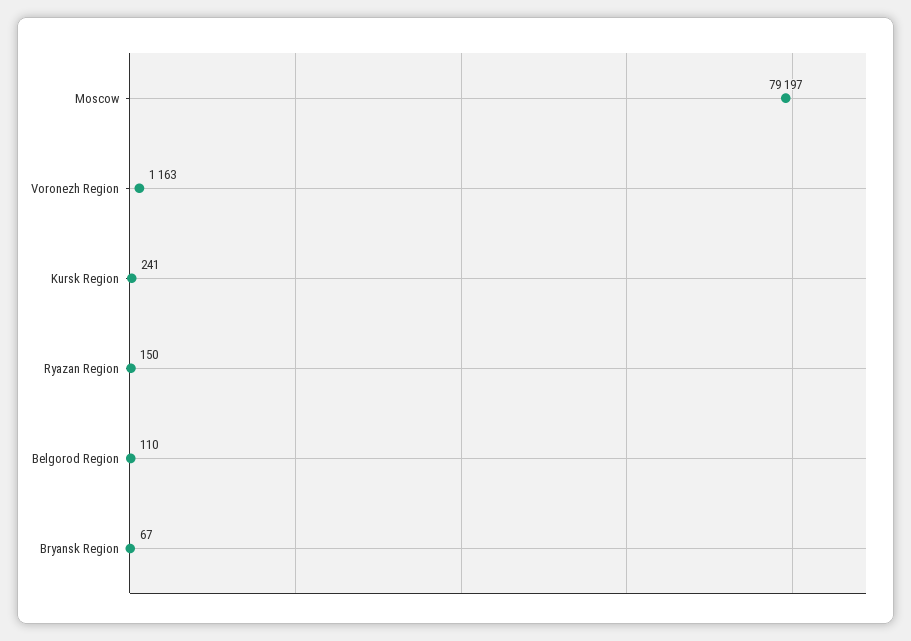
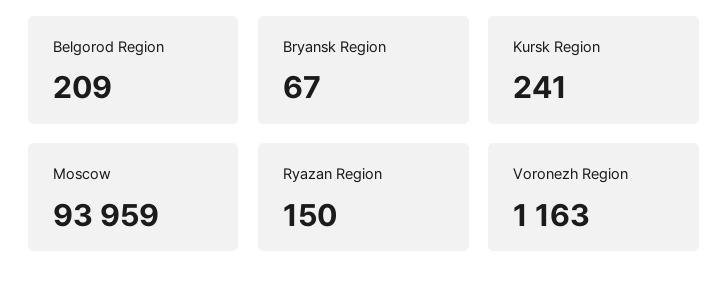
  {
-   "Moscow": 79197,
+   "Moscow": 93959,
    "Voronezh Region": 1163,
    "Kursk Region": 241,
    "Ryazan Region": 150,
-   "Belgorod Region": 110,
+   "Belgorod Region": 209,
    "Bryansk Region": 67
  }

